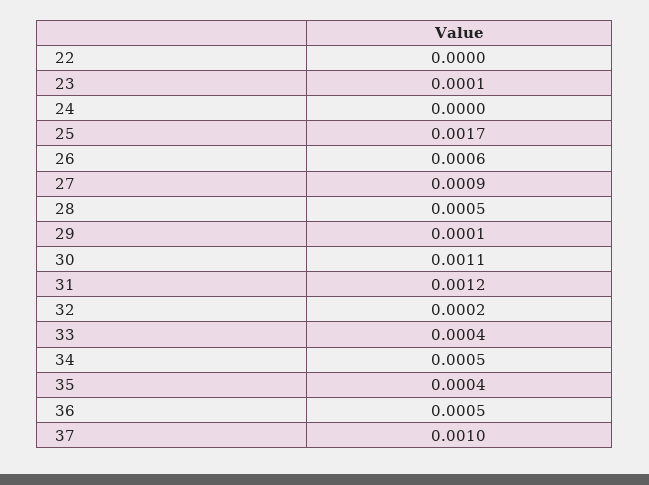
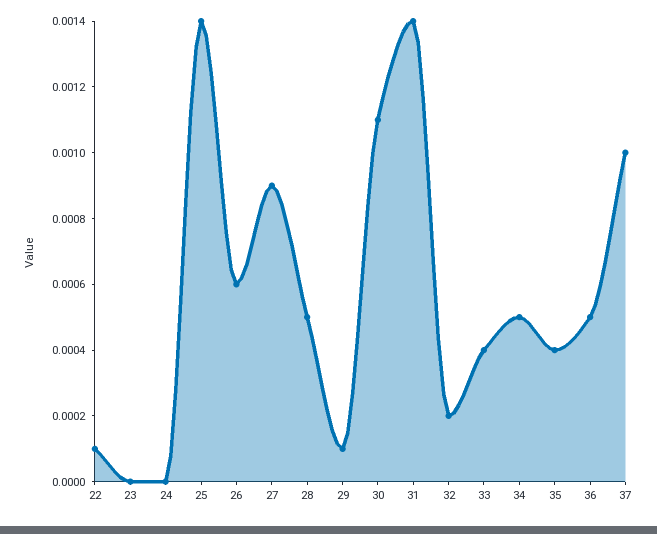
  {
-   "22": 0,
+   "22": 0.0001,
-   "23": 0.0001,
+   "23": 0,
    "24": 0,
-   "25": 0.0017,
+   "25": 0.0014,
    "26": 0.0006,
    "27": 0.0009,
    "28": 0.0005,
    "29": 0.0001,
    "30": 0.0011,
-   "31": 0.0012,
+   "31": 0.0014,
    "32": 0.0002,
    "33": 0.0004,
    "34": 0.0005,
    "35": 0.0004,
    "36": 0.0005,
    "37": 0.001
  }

